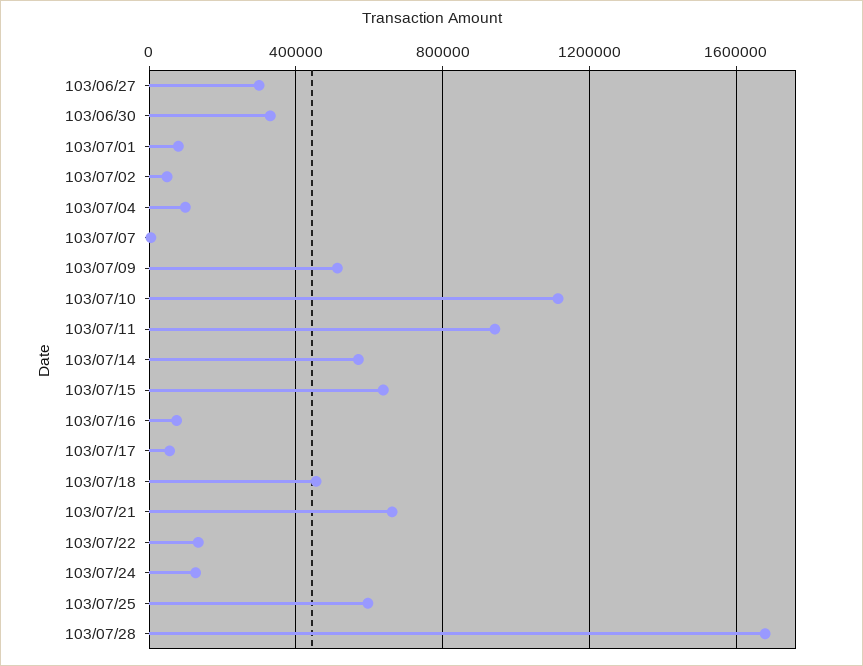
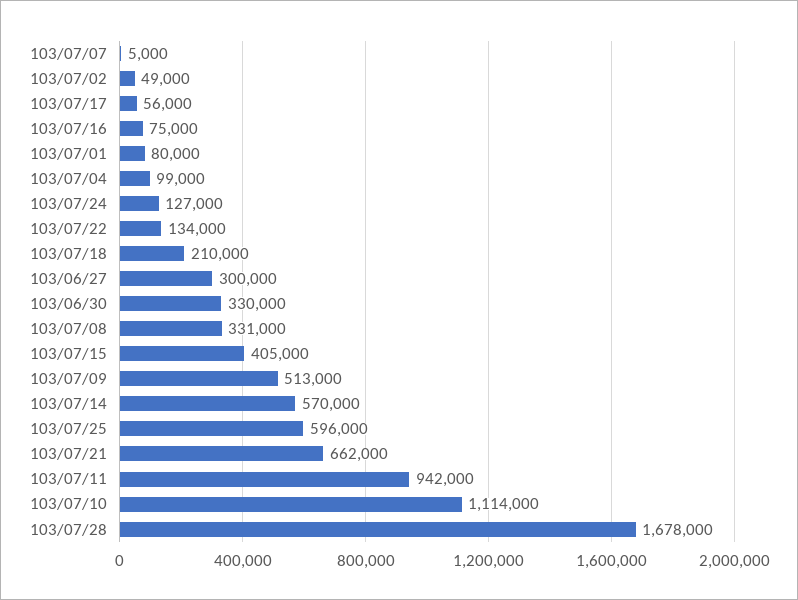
  {
    "103/06/27": 300000,
    "103/06/30": 330000,
    "103/07/01": 80000,
    "103/07/02": 49000,
    "103/07/04": 99000,
    "103/07/07": 5000,
    "103/07/09": 513000,
    "103/07/10": 1114000,
    "103/07/11": 942000,
    "103/07/14": 570000,
-   "103/07/15": 650000,
+   "103/07/15": 405000,
    "103/07/16": 75000,
    "103/07/17": 56000,
-   "103/07/18": 450000,
+   "103/07/18": 210000,
    "103/07/21": 662000,
    "103/07/22": 134000,
    "103/07/24": 127000,
    "103/07/25": 596000,
-   "103/07/28": 1678000
+   "103/07/28": 1678000,
+   "103/07/08": 331000
  }

